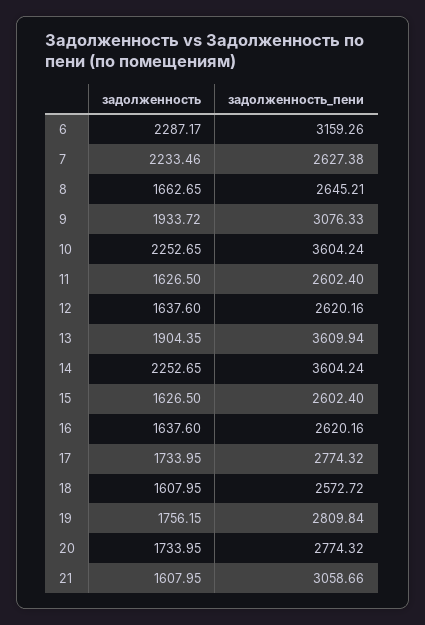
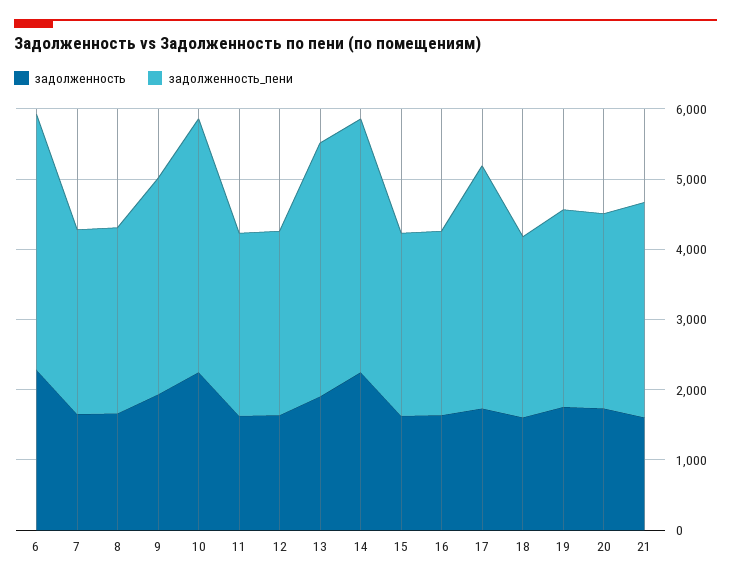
  {
    "задолженность": {
      "6": 2287.17,
-     "7": 2233.46,
+     "7": 1600,
      "8": 1662.65,
      "9": 1933.72,
      "10": 2252.65,
      "11": 1626.5,
      "12": 1637.6,
      "13": 1904.35,
      "14": 2252.65,
      "15": 1626.5,
      "16": 1637.6,
      "17": 1733.95,
      "18": 1607.95,
      "19": 1756.15,
      "20": 1733.95,
      "21": 1607.95
    },
    "задолженность_пени": {
-     "6": 3159.26,
+     "6": 3600,
      "7": 2627.38,
      "8": 2645.21,
      "9": 3076.33,
      "10": 3604.24,
      "11": 2602.4,
      "12": 2620.16,
      "13": 3609.94,
      "14": 3604.24,
      "15": 2602.4,
      "16": 2620.16,
-     "17": 2774.32,
+     "17": 3400,
      "18": 2572.72,
      "19": 2809.84,
      "20": 2774.32,
      "21": 3058.66
    }
  }

